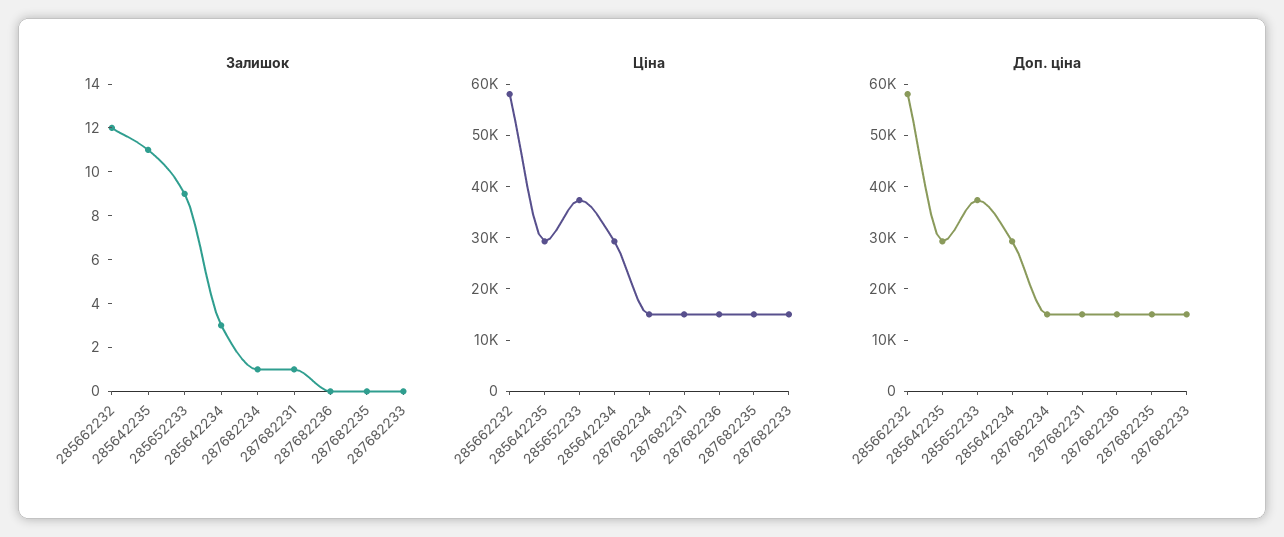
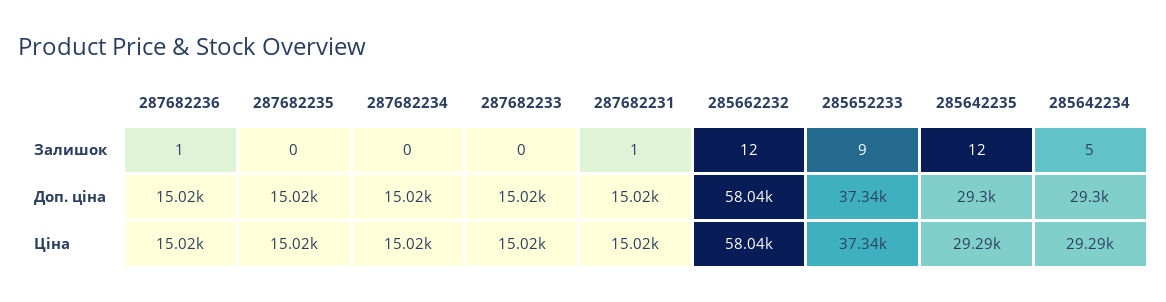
  {
    "Залишок": {
      "285662232": 12,
-     "285642235": 11,
+     "285642235": 12,
      "285652233": 9,
-     "285642234": 3,
+     "285642234": 5,
-     "287682234": 1,
+     "287682234": 0,
      "287682231": 1,
-     "287682236": 0,
+     "287682236": 1,
      "287682235": 0,
      "287682233": 0
    },
    "Ціна": {
      "285662232": 58040,
      "285642235": 29290,
      "285652233": 37340,
      "285642234": 29290,
      "287682234": 15020,
      "287682231": 15020,
      "287682236": 15020,
      "287682235": 15020,
      "287682233": 15020
    },
    "Доп. ціна": {
      "285662232": 58040,
      "285642235": 29300,
      "285652233": 37340,
      "285642234": 29300,
      "287682234": 15020,
      "287682231": 15020,
      "287682236": 15020,
      "287682235": 15020,
      "287682233": 15020
    }
  }

